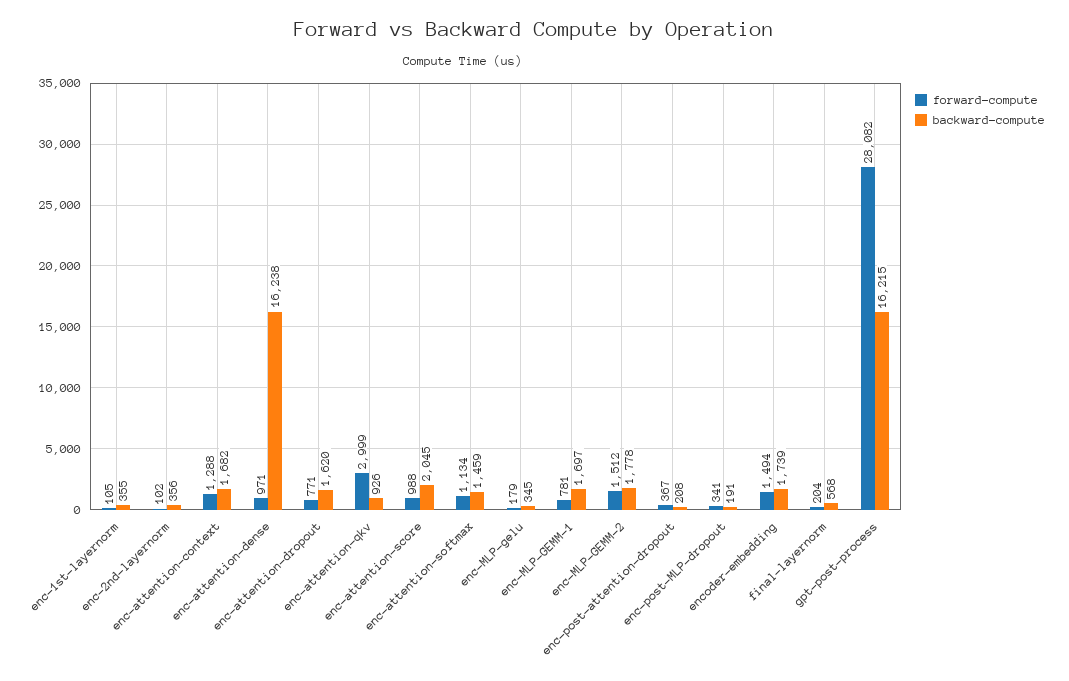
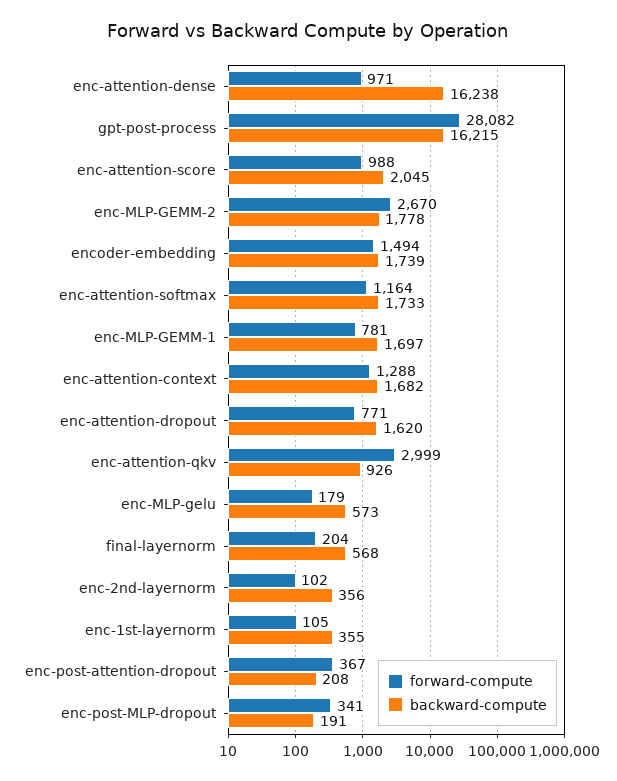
  {
    "forward-compute": {
      "enc-1st-layernorm": 105,
      "enc-2nd-layernorm": 102,
      "enc-attention-context": 1288,
      "enc-attention-dense": 971,
      "enc-attention-dropout": 771,
      "enc-attention-qkv": 2999,
      "enc-attention-score": 988,
-     "enc-attention-softmax": 1134,
+     "enc-attention-softmax": 1164,
      "enc-MLP-gelu": 179,
      "enc-MLP-GEMM-1": 781,
-     "enc-MLP-GEMM-2": 1512,
+     "enc-MLP-GEMM-2": 2670,
      "enc-post-attention-dropout": 367,
      "enc-post-MLP-dropout": 341,
      "encoder-embedding": 1494,
      "final-layernorm": 204,
      "gpt-post-process": 28082
    },
    "backward-compute": {
      "enc-1st-layernorm": 355,
      "enc-2nd-layernorm": 356,
      "enc-attention-context": 1682,
      "enc-attention-dense": 16238,
      "enc-attention-dropout": 1620,
      "enc-attention-qkv": 926,
      "enc-attention-score": 2045,
-     "enc-attention-softmax": 1459,
+     "enc-attention-softmax": 1733,
-     "enc-MLP-gelu": 345,
+     "enc-MLP-gelu": 573,
      "enc-MLP-GEMM-1": 1697,
      "enc-MLP-GEMM-2": 1778,
      "enc-post-attention-dropout": 208,
      "enc-post-MLP-dropout": 191,
      "encoder-embedding": 1739,
      "final-layernorm": 568,
      "gpt-post-process": 16215
    }
  }

